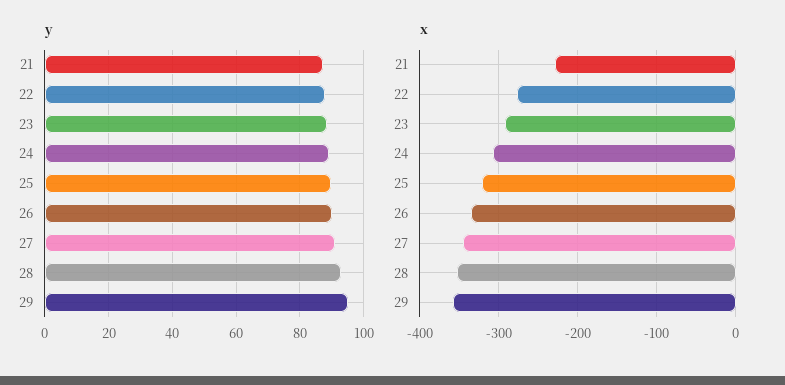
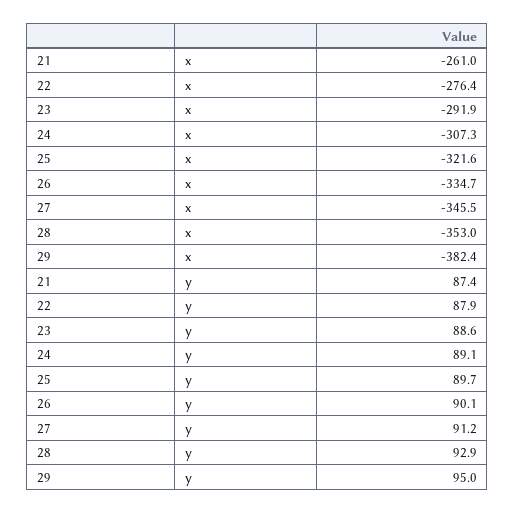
  {
    "y": {
      "21": 87.4,
      "22": 87.9,
      "23": 88.6,
      "24": 89.1,
      "25": 89.7,
      "26": 90.1,
      "27": 91.2,
      "28": 92.9,
      "29": 95
    },
    "x": {
-     "21": -230,
+     "21": -261,
      "22": -276.4,
      "23": -291.9,
      "24": -307.3,
      "25": -321.6,
      "26": -334.7,
      "27": -345.5,
      "28": -353,
-     "29": -360
+     "29": -382.4
    }
  }

